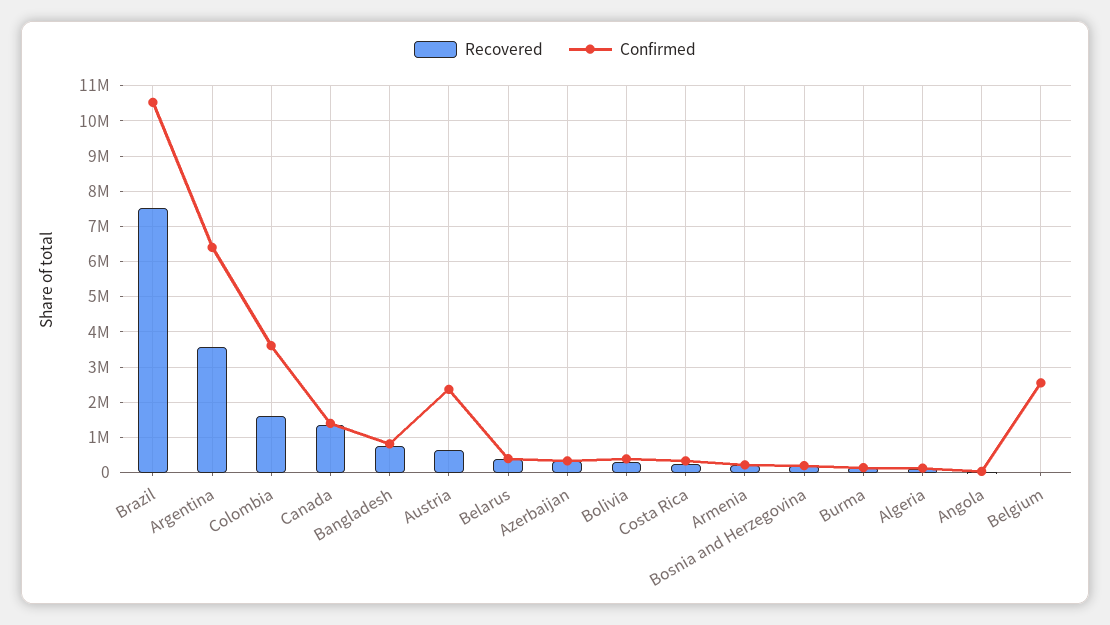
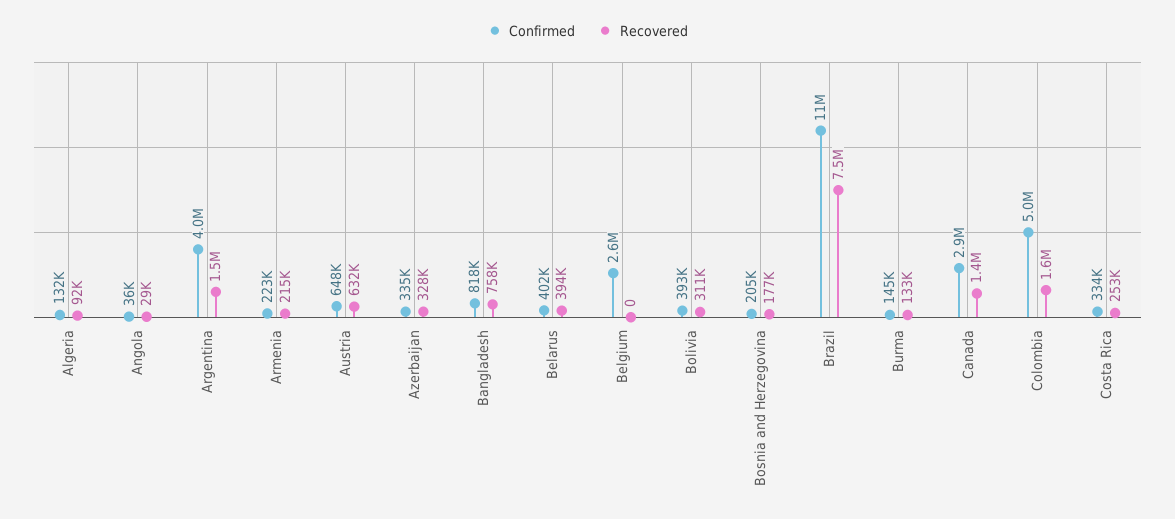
  {
    "Recovered": {
      "Brazil": 7500000,
-     "Argentina": 3600000,
+     "Argentina": 1500000,
      "Colombia": 1600000,
      "Canada": 1400000,
      "Bangladesh": 758000,
      "Austria": 632000,
      "Belarus": 394000,
      "Azerbaijan": 328000,
      "Bolivia": 311000,
      "Costa Rica": 253000,
      "Armenia": 215000,
      "Bosnia and Herzegovina": 177000,
      "Burma": 133000,
      "Algeria": 92000,
      "Angola": 29000,
      "Belgium": 0
    },
    "Confirmed": {
      "Brazil": 11000000,
-     "Argentina": 6400000,
+     "Argentina": 4000000,
-     "Colombia": 3600000,
+     "Colombia": 5000000,
-     "Canada": 1400000,
+     "Canada": 2900000,
      "Bangladesh": 818000,
-     "Austria": 2400000,
+     "Austria": 648000,
      "Belarus": 402000,
      "Azerbaijan": 335000,
      "Bolivia": 393000,
      "Costa Rica": 334000,
      "Armenia": 223000,
      "Bosnia and Herzegovina": 205000,
      "Burma": 145000,
      "Algeria": 132000,
      "Angola": 36000,
      "Belgium": 2600000
    }
  }

